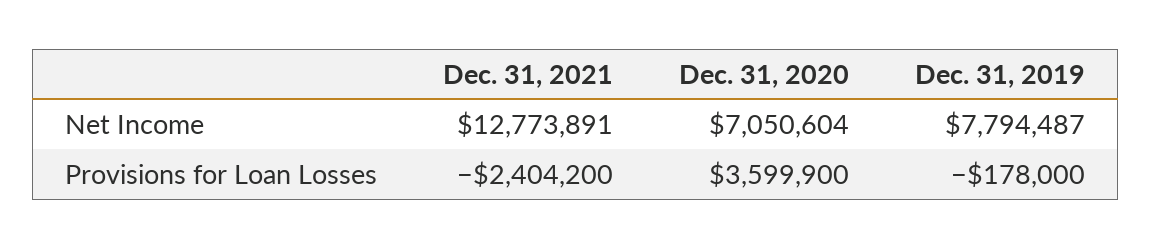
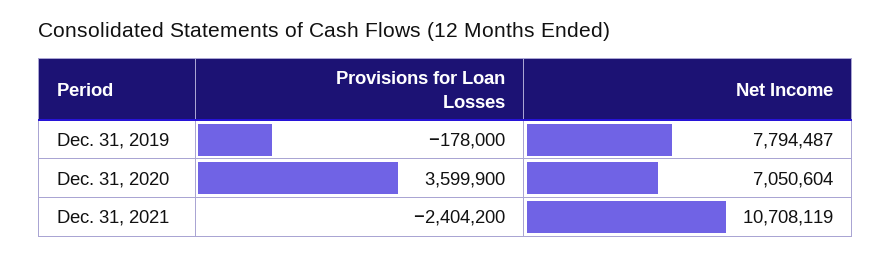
  {
    "Dec. 31, 2021": {
-     "Net Income": 12773891,
+     "Net Income": 10708119,
      "Provisions for Loan Losses": -2404200
    },
    "Dec. 31, 2020": {
      "Net Income": 7050604,
      "Provisions for Loan Losses": 3599900
    },
    "Dec. 31, 2019": {
      "Net Income": 7794487,
      "Provisions for Loan Losses": -178000
    }
  }

